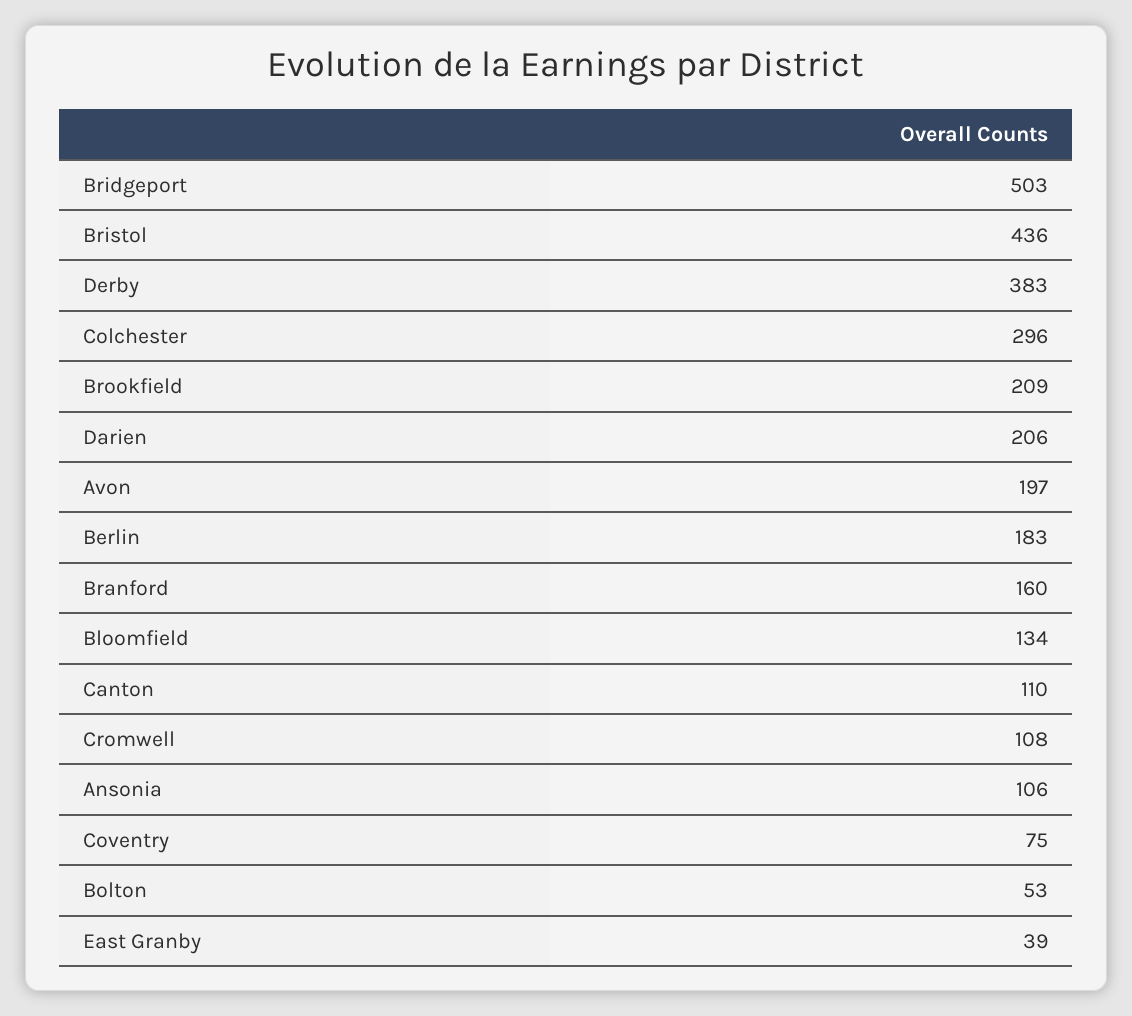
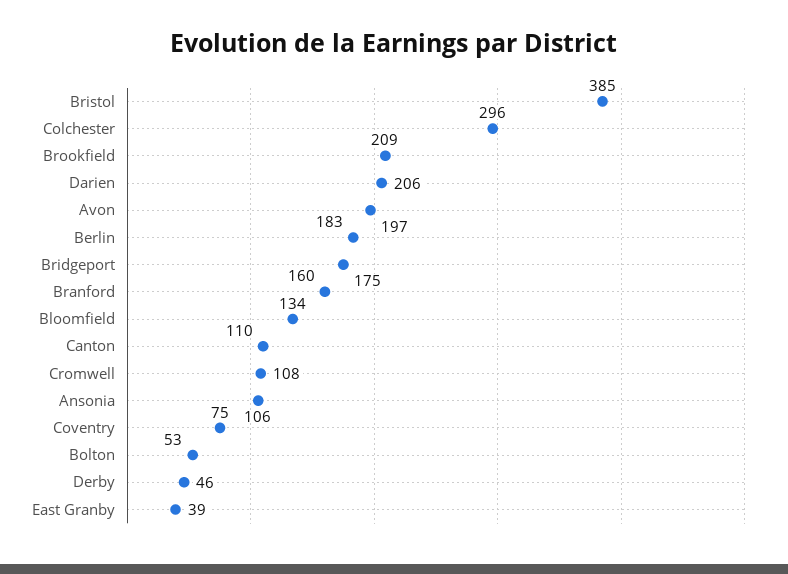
  {
-   "Bridgeport": 503,
+   "Bridgeport": 175,
-   "Bristol": 436,
+   "Bristol": 385,
-   "Derby": 383,
+   "Derby": 46,
    "Colchester": 296,
    "Brookfield": 209,
    "Darien": 206,
    "Avon": 197,
    "Berlin": 183,
    "Branford": 160,
    "Bloomfield": 134,
    "Canton": 110,
    "Cromwell": 108,
    "Ansonia": 106,
    "Coventry": 75,
    "Bolton": 53,
    "East Granby": 39
  }

